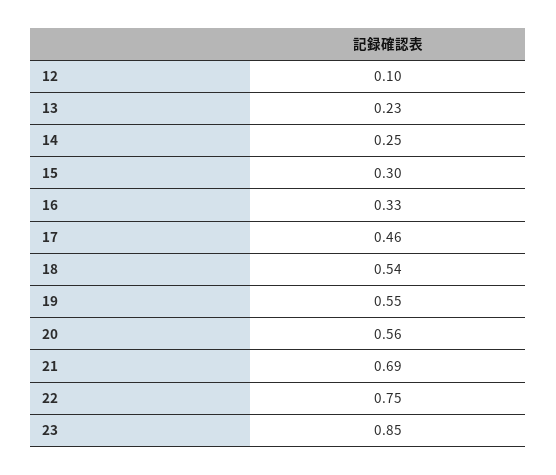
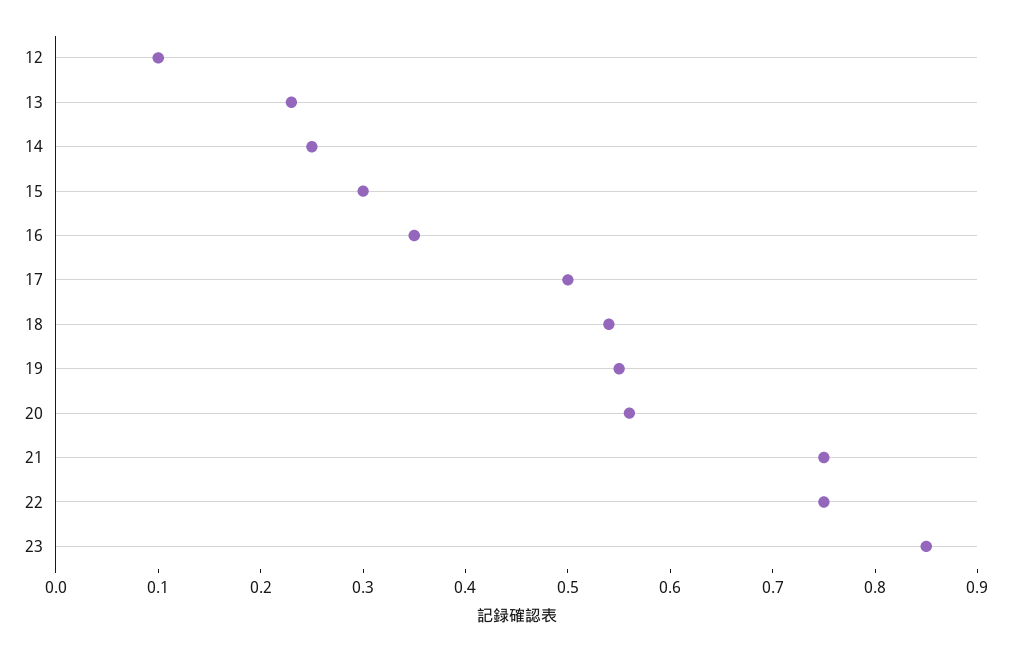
  {
    "12": 0.1,
    "13": 0.23,
    "14": 0.25,
    "15": 0.3,
-   "16": 0.33,
+   "16": 0.35,
-   "17": 0.46,
+   "17": 0.5,
    "18": 0.54,
    "19": 0.55,
    "20": 0.56,
-   "21": 0.69,
+   "21": 0.75,
    "22": 0.75,
    "23": 0.85
  }

